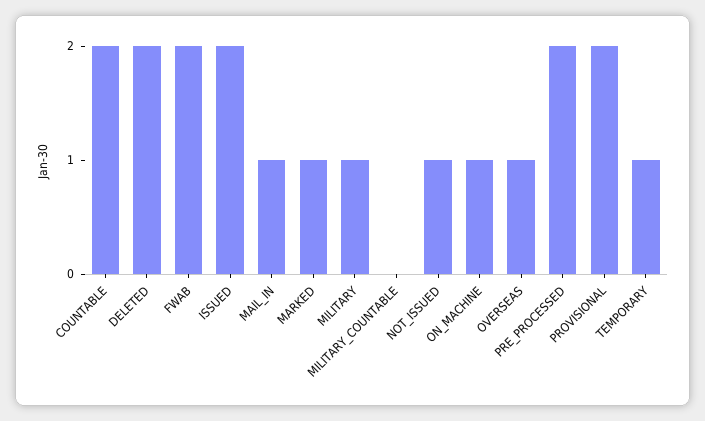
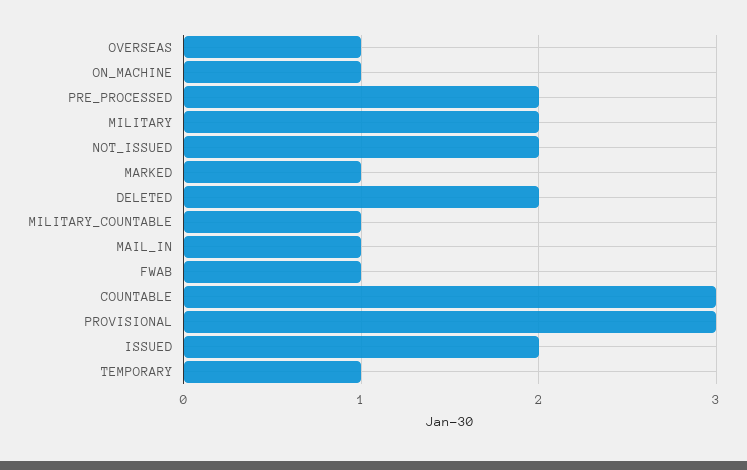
  {
-   "COUNTABLE": 2,
+   "COUNTABLE": 3,
    "DELETED": 2,
-   "FWAB": 2,
+   "FWAB": 1,
    "ISSUED": 2,
    "MAIL_IN": 1,
    "MARKED": 1,
-   "MILITARY": 1,
+   "MILITARY": 2,
-   "MILITARY_COUNTABLE": 0,
+   "MILITARY_COUNTABLE": 1,
-   "NOT_ISSUED": 1,
+   "NOT_ISSUED": 2,
    "ON_MACHINE": 1,
    "OVERSEAS": 1,
    "PRE_PROCESSED": 2,
-   "PROVISIONAL": 2,
+   "PROVISIONAL": 3,
    "TEMPORARY": 1
  }

